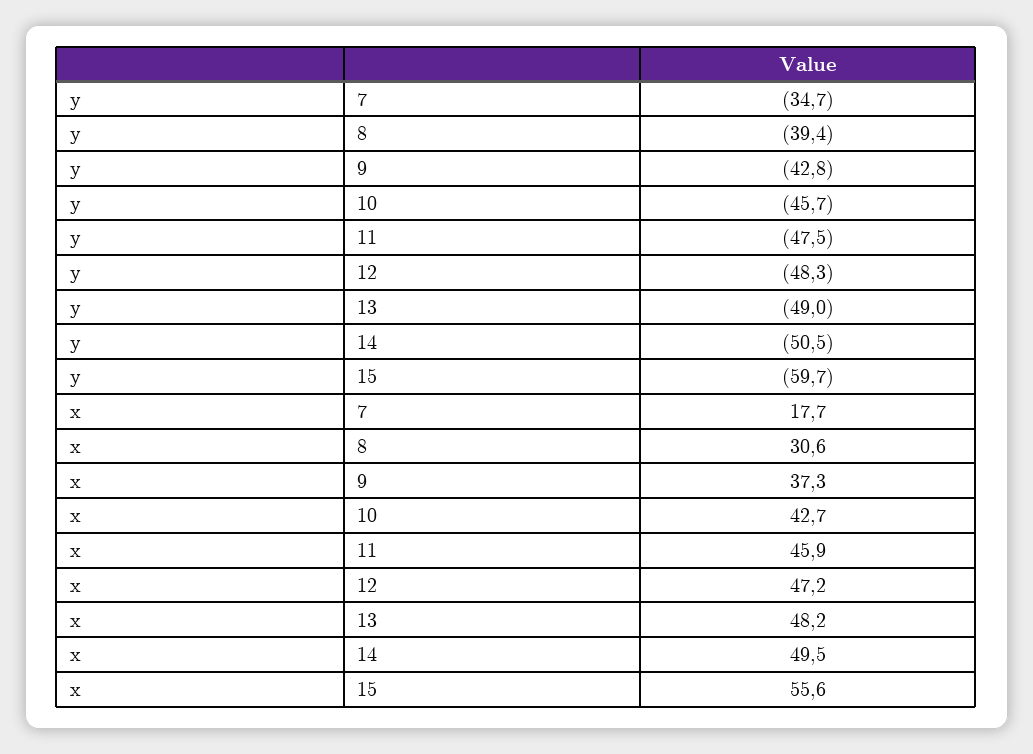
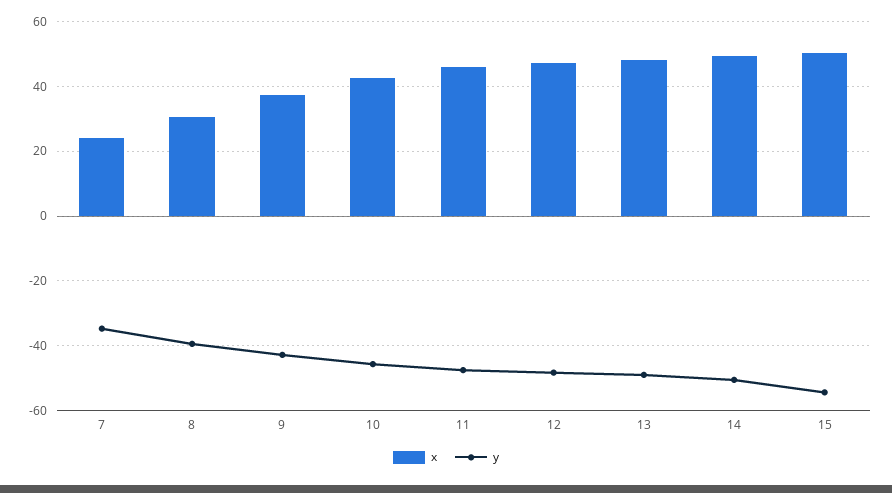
  {
    "y": {
      "7": -34.7,
      "8": -39.4,
      "9": -42.8,
      "10": -45.7,
      "11": -47.5,
      "12": -48.3,
      "13": -49,
      "14": -50.5,
-     "15": -59.7
+     "15": -54
    },
    "x": {
-     "7": 17.7,
+     "7": 24,
      "8": 30.6,
      "9": 37.3,
      "10": 42.7,
      "11": 45.9,
      "12": 47.2,
      "13": 48.2,
      "14": 49.5,
-     "15": 55.6
+     "15": 50
    }
  }

